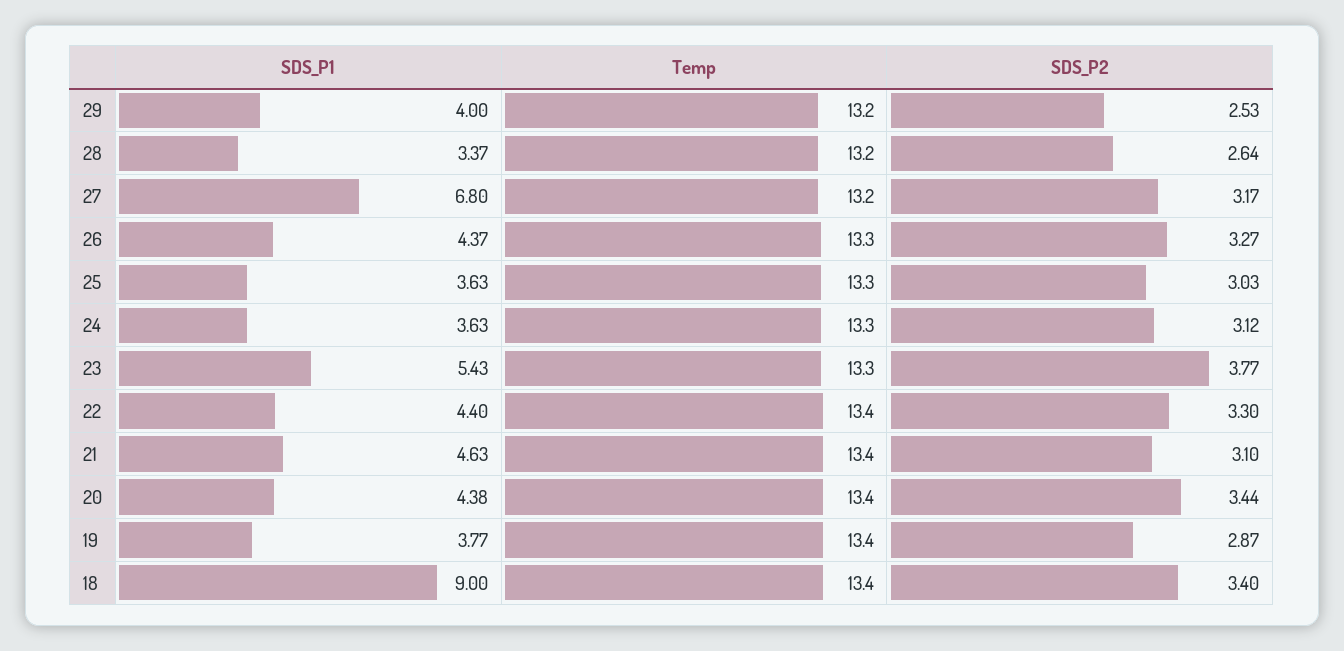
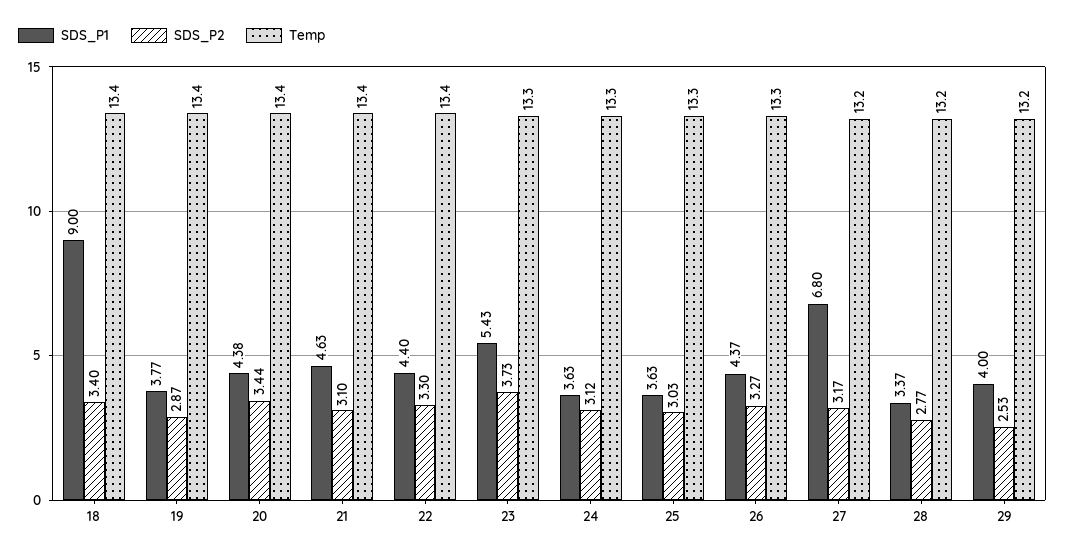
  {
    "SDS_P1": {
      "29": 4,
      "28": 3.37,
      "27": 6.8,
      "26": 4.37,
      "25": 3.63,
      "24": 3.63,
      "23": 5.43,
      "22": 4.4,
      "21": 4.63,
      "20": 4.38,
      "19": 3.77,
      "18": 9
    },
    "Temp": {
      "29": 13.2,
      "28": 13.2,
      "27": 13.2,
      "26": 13.3,
      "25": 13.3,
      "24": 13.3,
      "23": 13.3,
      "22": 13.4,
      "21": 13.4,
      "20": 13.4,
      "19": 13.4,
      "18": 13.4
    },
    "SDS_P2": {
      "29": 2.53,
-     "28": 2.64,
+     "28": 2.77,
      "27": 3.17,
      "26": 3.27,
      "25": 3.03,
      "24": 3.12,
-     "23": 3.77,
+     "23": 3.73,
      "22": 3.3,
      "21": 3.1,
      "20": 3.44,
      "19": 2.87,
      "18": 3.4
    }
  }

